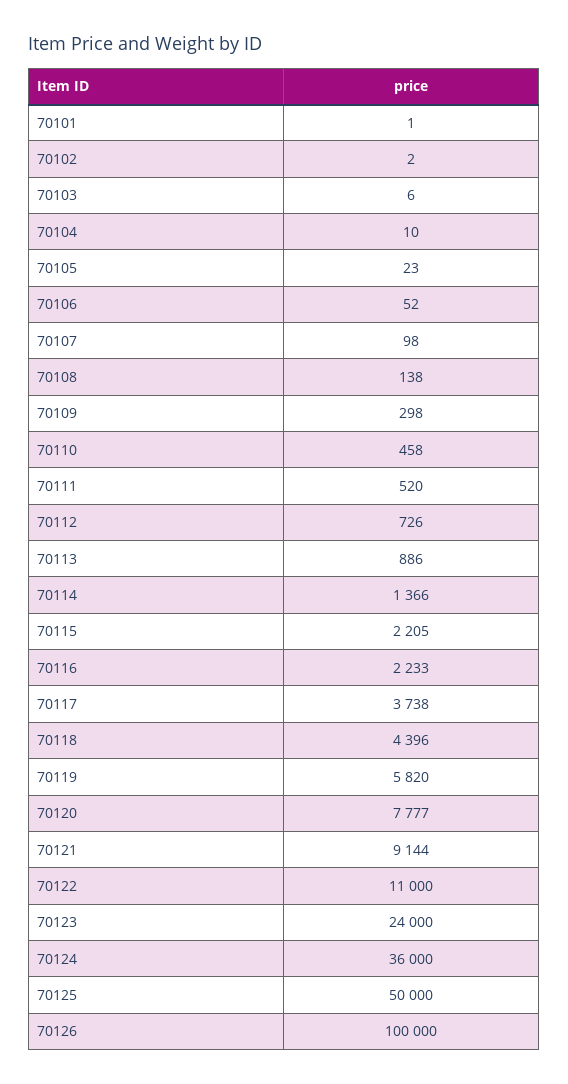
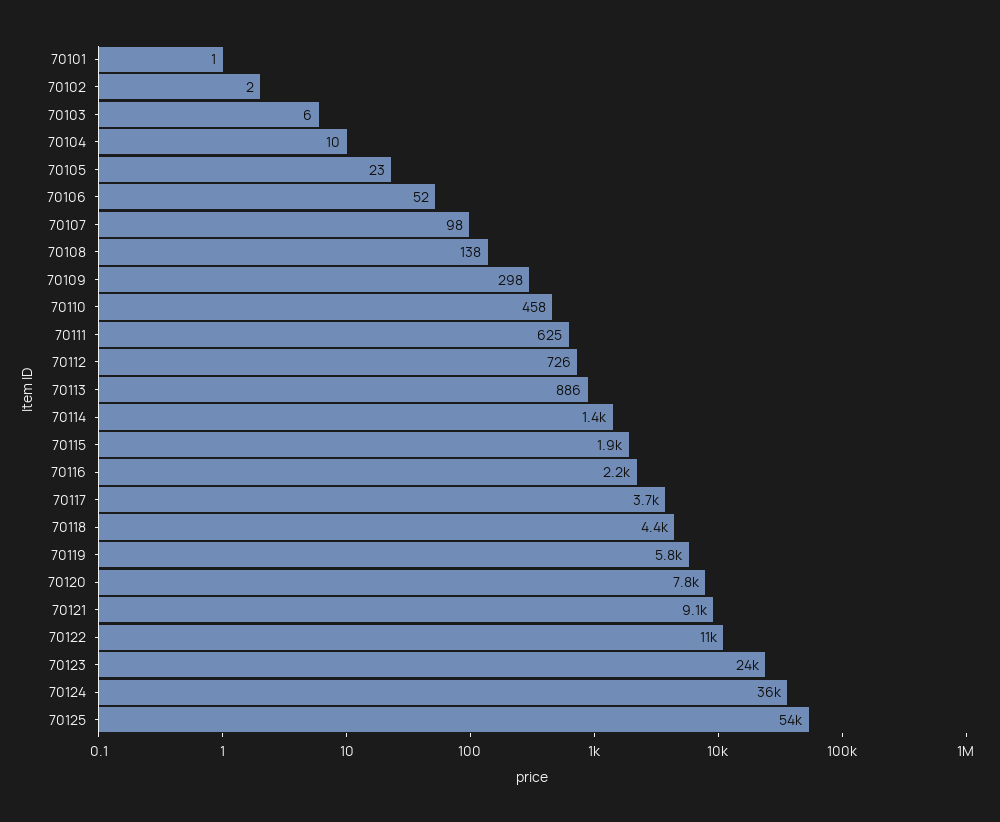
  {
    "70101": 1,
    "70102": 2,
    "70103": 6,
    "70104": 10,
    "70105": 23,
    "70106": 52,
    "70107": 98,
    "70108": 138,
    "70109": 298,
    "70110": 458,
-   "70111": 520,
+   "70111": 625,
    "70112": 726,
    "70113": 886,
    "70114": 1366,
-   "70115": 2205,
+   "70115": 1900,
    "70116": 2233,
    "70117": 3738,
    "70118": 4396,
    "70119": 5820,
    "70120": 7777,
    "70121": 9144,
    "70122": 11000,
    "70123": 24000,
    "70124": 36000,
-   "70125": 50000,
+   "70125": 54000
-   "70126": 100000
  }

